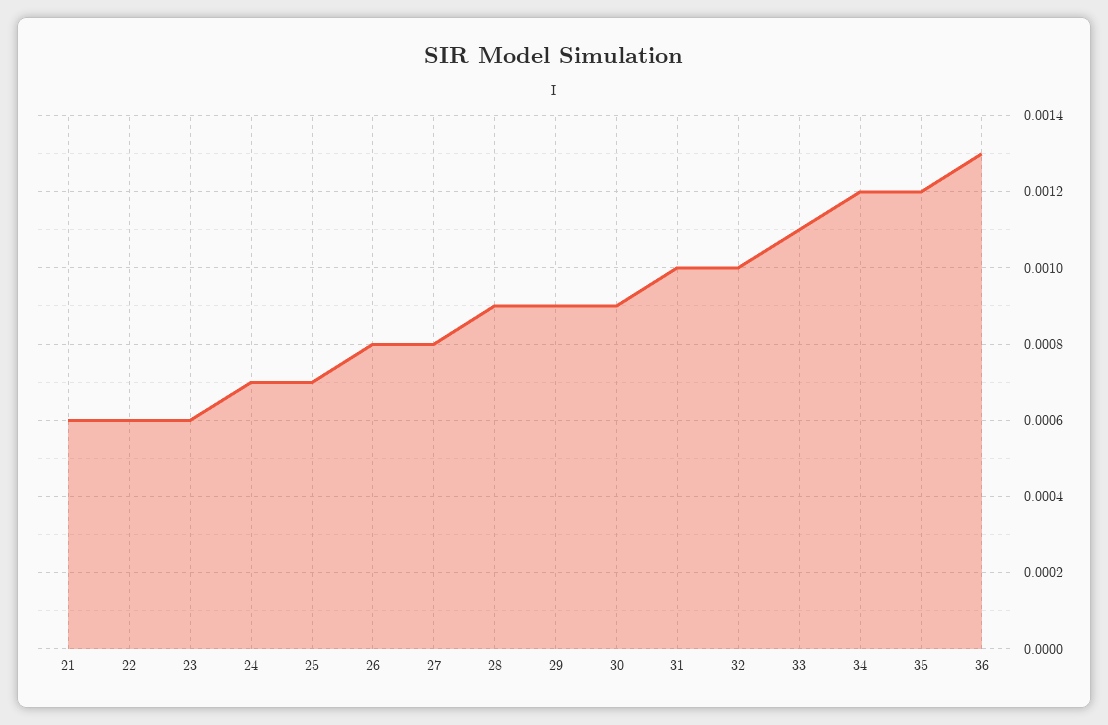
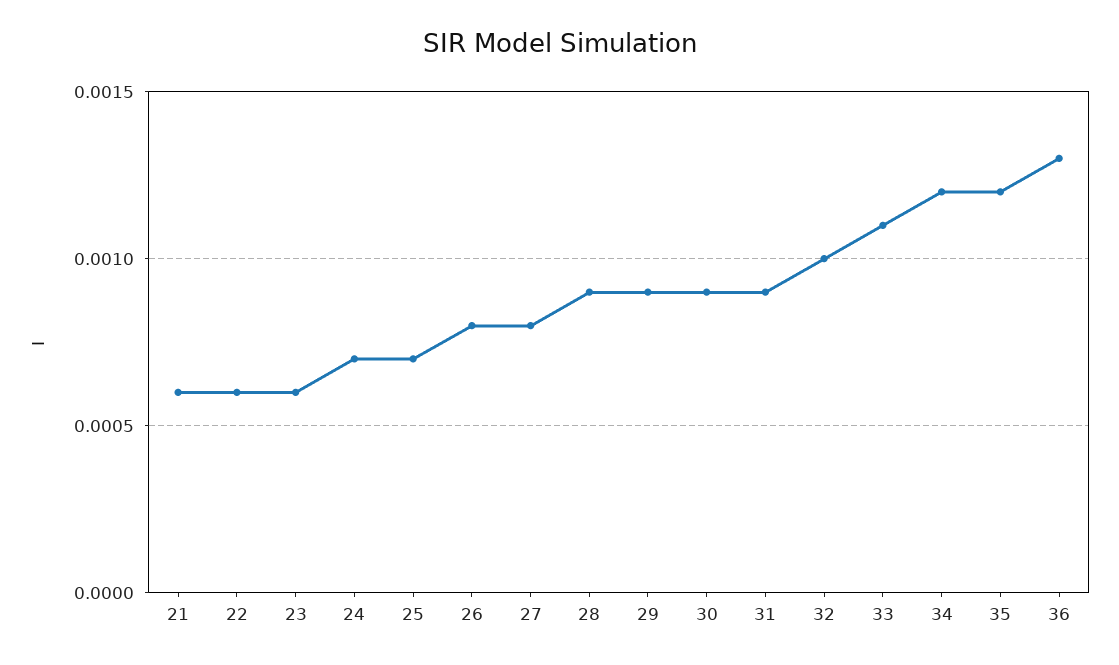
  {
    "21": 0.0006,
    "22": 0.0006,
    "23": 0.0006,
    "24": 0.0007,
    "25": 0.0007,
    "26": 0.0008,
    "27": 0.0008,
    "28": 0.0009,
    "29": 0.0009,
    "30": 0.0009,
-   "31": 0.001,
+   "31": 0.0009,
    "32": 0.001,
    "33": 0.0011,
    "34": 0.0012,
    "35": 0.0012,
    "36": 0.0013
  }

